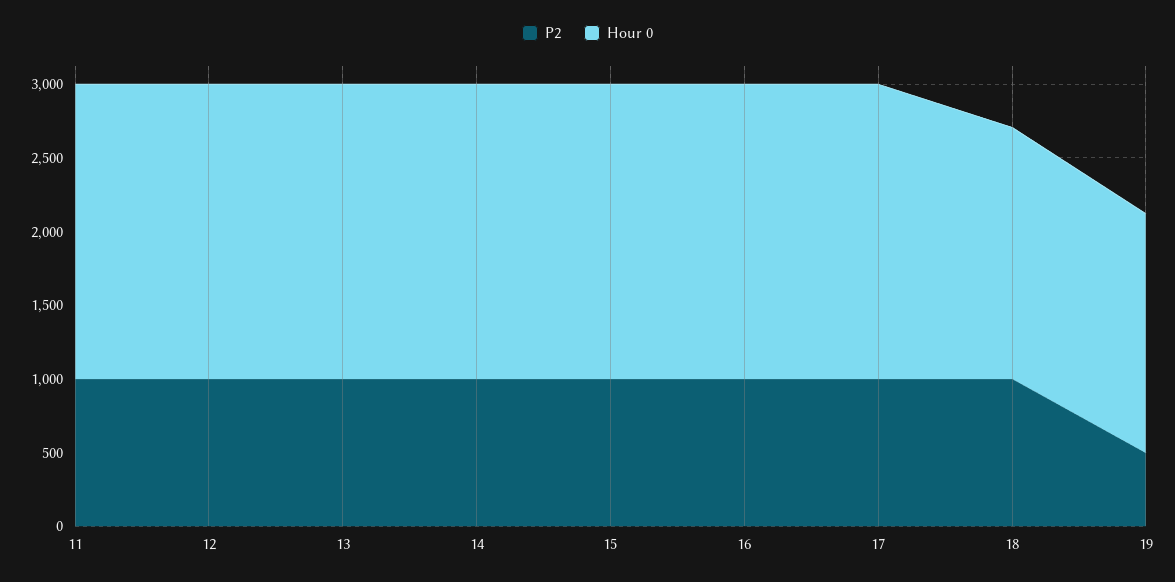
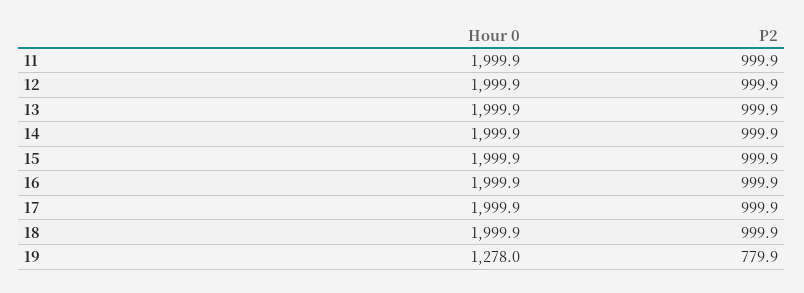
  {
    "P2": {
      "11": 999.9,
      "12": 999.9,
      "13": 999.9,
      "14": 999.9,
      "15": 999.9,
      "16": 999.9,
      "17": 999.9,
      "18": 999.9,
-     "19": 500
+     "19": 779.9
    },
    "Hour 0": {
      "11": 1999.9,
      "12": 1999.9,
      "13": 1999.9,
      "14": 1999.9,
      "15": 1999.9,
      "16": 1999.9,
      "17": 1999.9,
-     "18": 1700,
+     "18": 1999.9,
-     "19": 1600
+     "19": 1278
    }
  }

